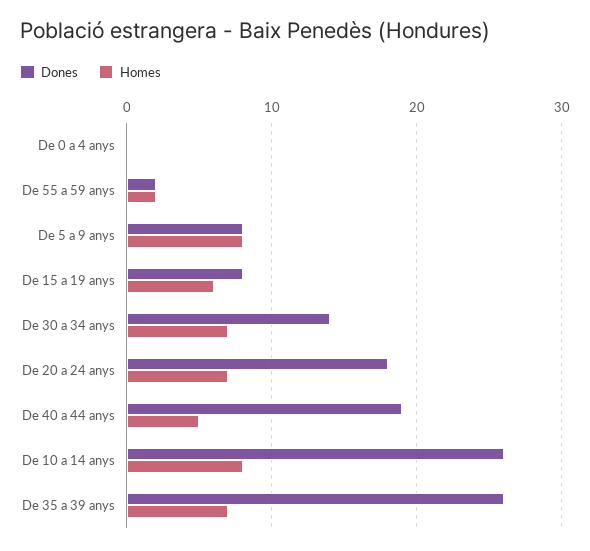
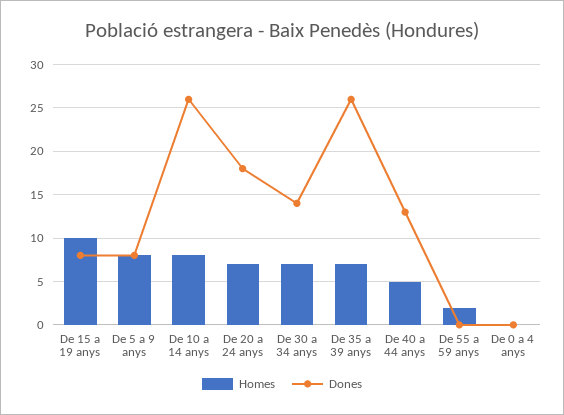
  {
    "Dones": {
      "De 0 a 4 anys": 0,
-     "De 55 a 59 anys": 2,
+     "De 55 a 59 anys": 0,
      "De 5 a 9 anys": 8,
      "De 15 a 19 anys": 8,
      "De 30 a 34 anys": 14,
      "De 20 a 24 anys": 18,
-     "De 40 a 44 anys": 19,
+     "De 40 a 44 anys": 13,
      "De 10 a 14 anys": 26,
      "De 35 a 39 anys": 26
    },
    "Homes": {
      "De 0 a 4 anys": 0,
      "De 55 a 59 anys": 2,
      "De 5 a 9 anys": 8,
-     "De 15 a 19 anys": 6,
+     "De 15 a 19 anys": 10,
      "De 30 a 34 anys": 7,
      "De 20 a 24 anys": 7,
      "De 40 a 44 anys": 5,
      "De 10 a 14 anys": 8,
      "De 35 a 39 anys": 7
    }
  }

